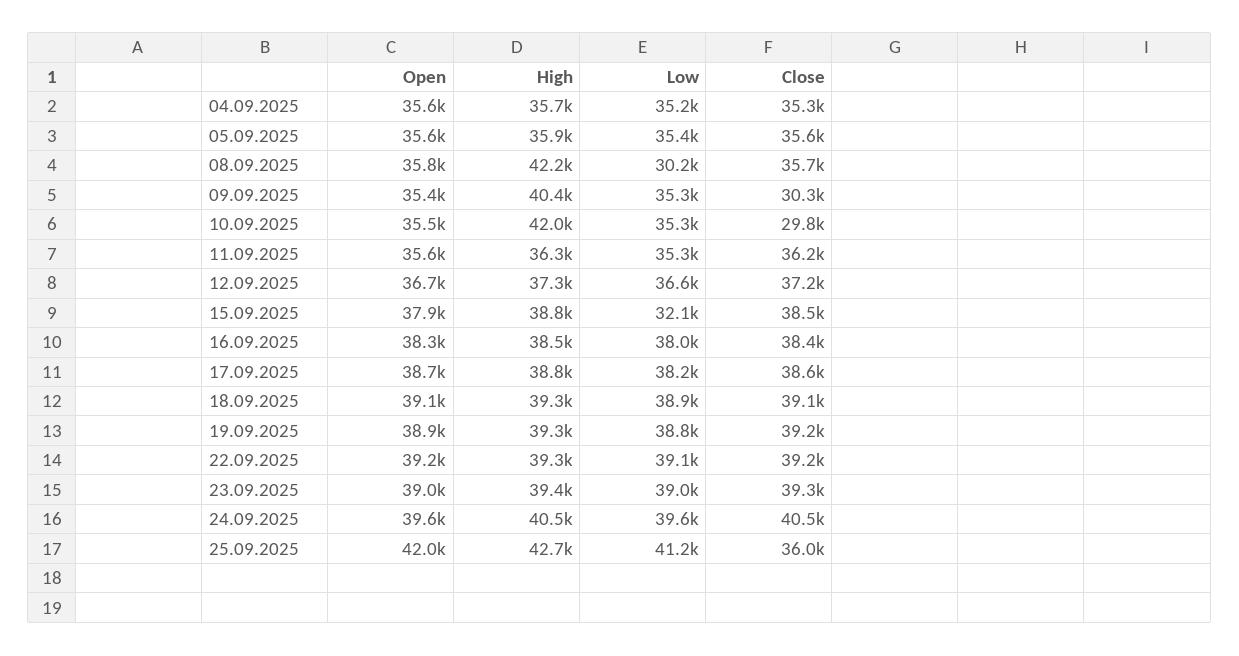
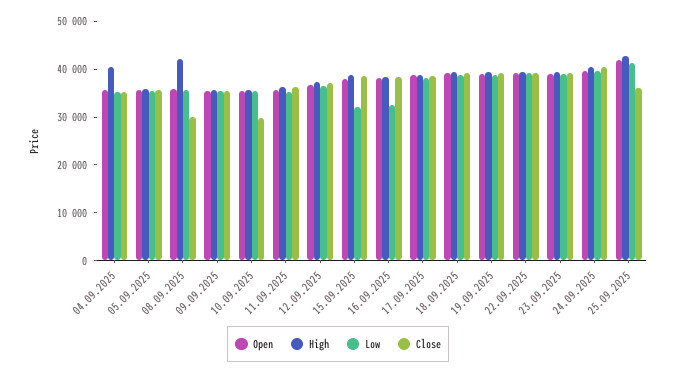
  {
    "Open": {
      "04.09.2025": 35600,
      "05.09.2025": 35600,
      "08.09.2025": 35800,
      "09.09.2025": 35400,
      "10.09.2025": 35500,
      "11.09.2025": 35600,
      "12.09.2025": 36700,
      "15.09.2025": 37900,
      "16.09.2025": 38300,
      "17.09.2025": 38700,
      "18.09.2025": 39100,
      "19.09.2025": 38900,
      "22.09.2025": 39200,
      "23.09.2025": 39000,
      "24.09.2025": 39600,
      "25.09.2025": 42000
    },
    "High": {
-     "04.09.2025": 35700,
+     "04.09.2025": 40000,
      "05.09.2025": 35900,
      "08.09.2025": 42200,
-     "09.09.2025": 40400,
+     "09.09.2025": 36000,
-     "10.09.2025": 42000,
+     "10.09.2025": 36000,
      "11.09.2025": 36300,
      "12.09.2025": 37300,
      "15.09.2025": 38800,
      "16.09.2025": 38500,
      "17.09.2025": 38800,
      "18.09.2025": 39300,
      "19.09.2025": 39300,
      "22.09.2025": 39300,
      "23.09.2025": 39400,
      "24.09.2025": 40500,
      "25.09.2025": 42700
    },
    "Low": {
      "04.09.2025": 35200,
      "05.09.2025": 35400,
-     "08.09.2025": 30200,
+     "08.09.2025": 36000,
      "09.09.2025": 35300,
      "10.09.2025": 35300,
      "11.09.2025": 35300,
      "12.09.2025": 36600,
      "15.09.2025": 32100,
-     "16.09.2025": 38000,
+     "16.09.2025": 32000,
      "17.09.2025": 38200,
      "18.09.2025": 38900,
      "19.09.2025": 38800,
      "22.09.2025": 39100,
      "23.09.2025": 39000,
      "24.09.2025": 39600,
      "25.09.2025": 41200
    },
    "Close": {
      "04.09.2025": 35300,
      "05.09.2025": 35600,
-     "08.09.2025": 35700,
+     "08.09.2025": 30000,
-     "09.09.2025": 30300,
+     "09.09.2025": 36000,
      "10.09.2025": 29800,
      "11.09.2025": 36200,
      "12.09.2025": 37200,
      "15.09.2025": 38500,
      "16.09.2025": 38400,
      "17.09.2025": 38600,
      "18.09.2025": 39100,
      "19.09.2025": 39200,
      "22.09.2025": 39200,
      "23.09.2025": 39300,
      "24.09.2025": 40500,
      "25.09.2025": 36000
    }
  }

